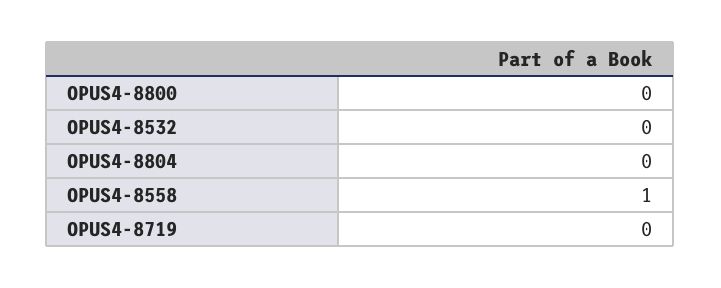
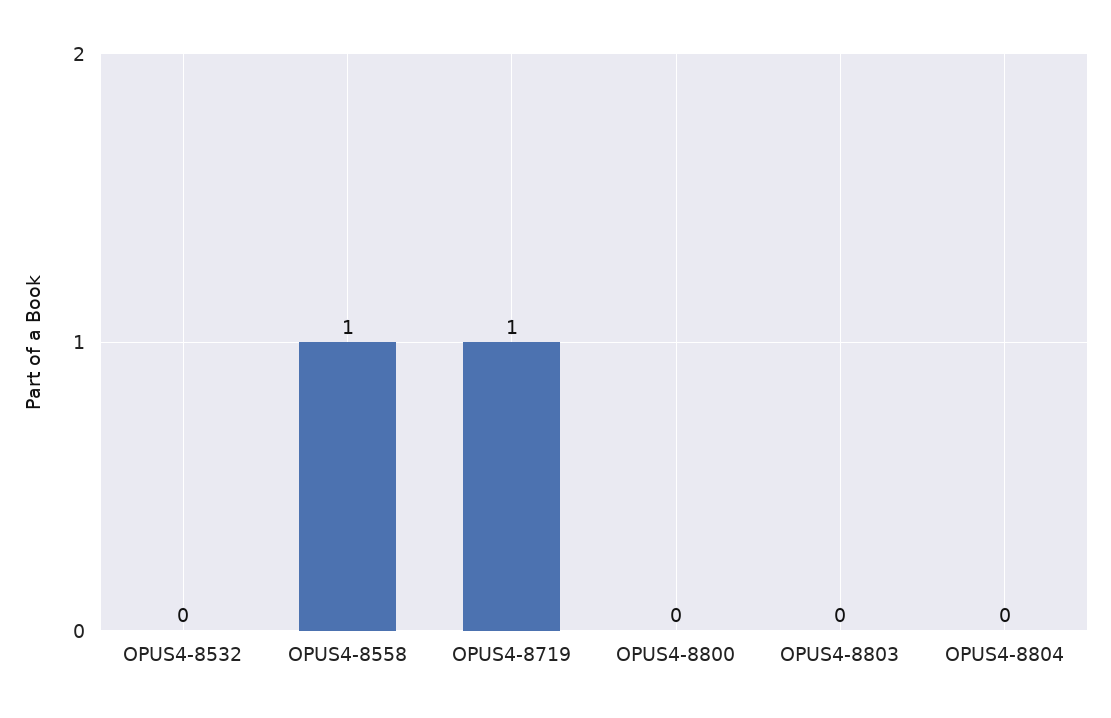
  {
    "OPUS4-8800": 0,
    "OPUS4-8532": 0,
    "OPUS4-8804": 0,
    "OPUS4-8558": 1,
-   "OPUS4-8719": 0
+   "OPUS4-8719": 1,
+   "OPUS4-8803": 0
  }

